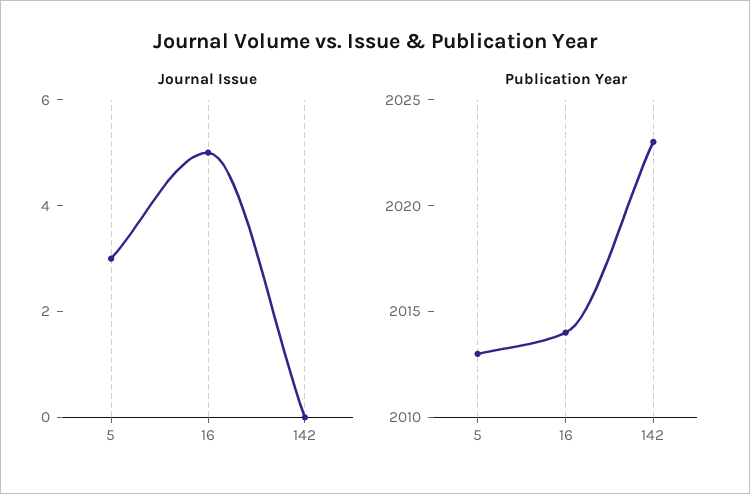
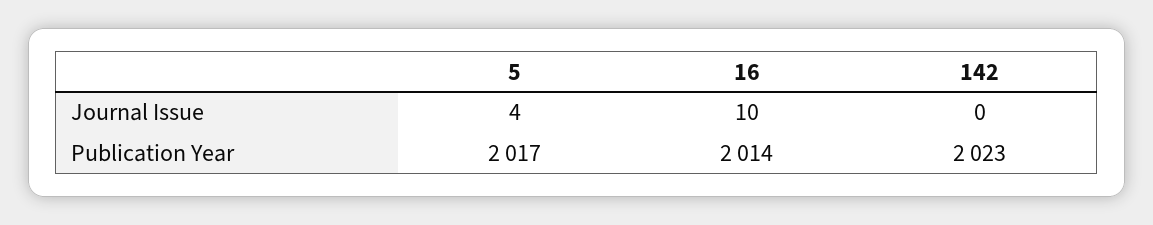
  {
    "Journal Issue": {
-     "5": 3,
+     "5": 4,
-     "16": 5,
+     "16": 10,
      "142": 0
    },
    "Publication Year": {
-     "5": 2013,
+     "5": 2017,
      "16": 2014,
      "142": 2023
    }
  }

